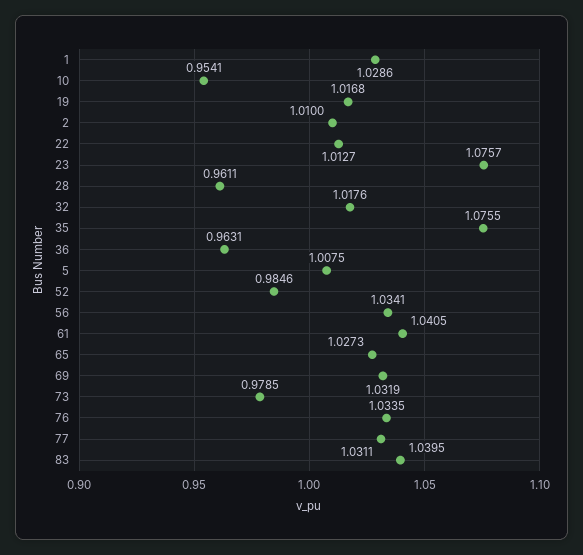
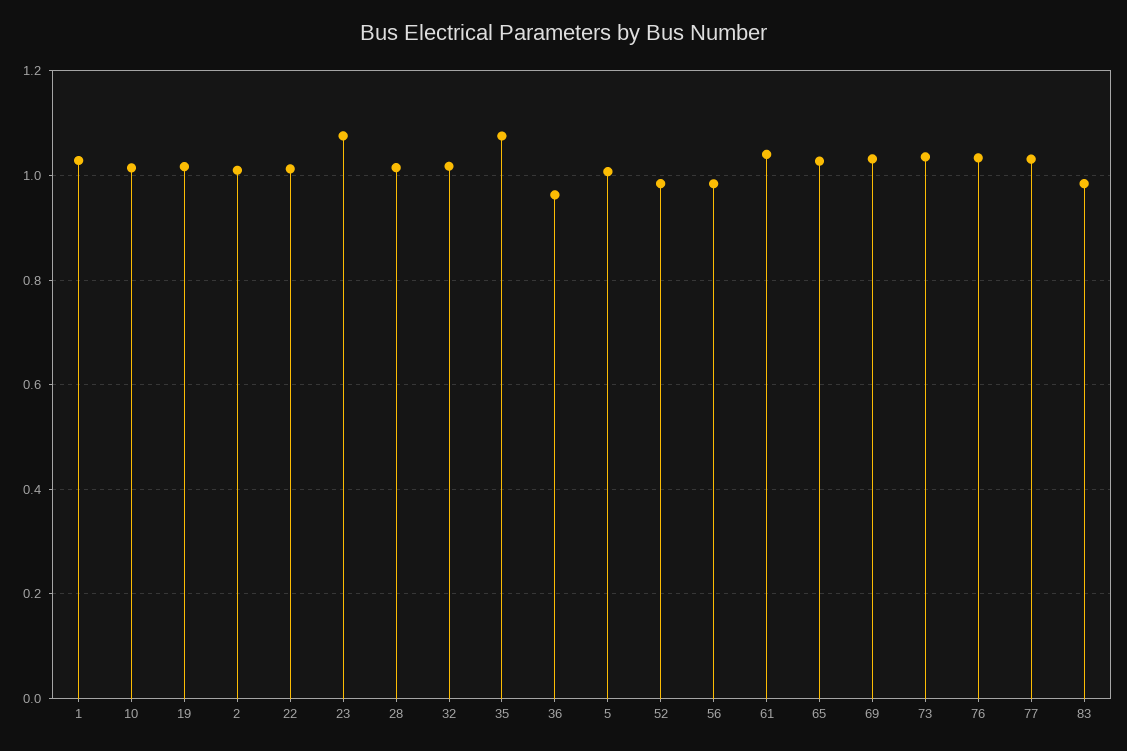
  {
    "1": 1.0286,
-   "10": 0.9541,
+   "10": 1.02,
    "19": 1.0168,
    "2": 1.01,
    "22": 1.0127,
    "23": 1.0757,
-   "28": 0.9611,
+   "28": 1.02,
    "32": 1.0176,
    "35": 1.0755,
    "36": 0.9631,
    "5": 1.0075,
    "52": 0.9846,
-   "56": 1.0341,
+   "56": 0.98,
    "61": 1.0405,
    "65": 1.0273,
    "69": 1.0319,
-   "73": 0.9785,
+   "73": 1.04,
    "76": 1.0335,
    "77": 1.0311,
-   "83": 1.0395
+   "83": 0.98
  }

